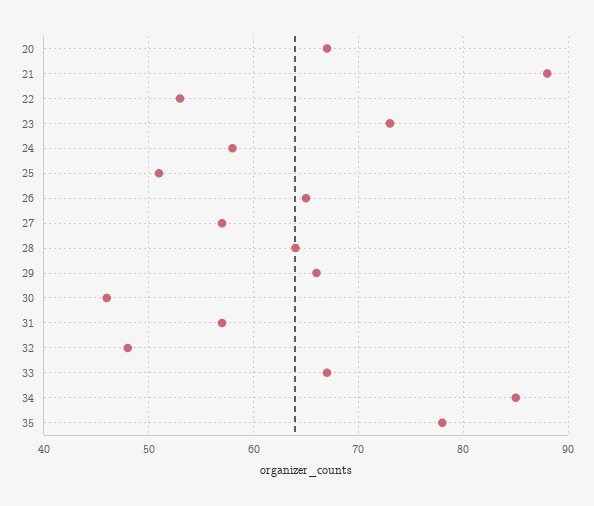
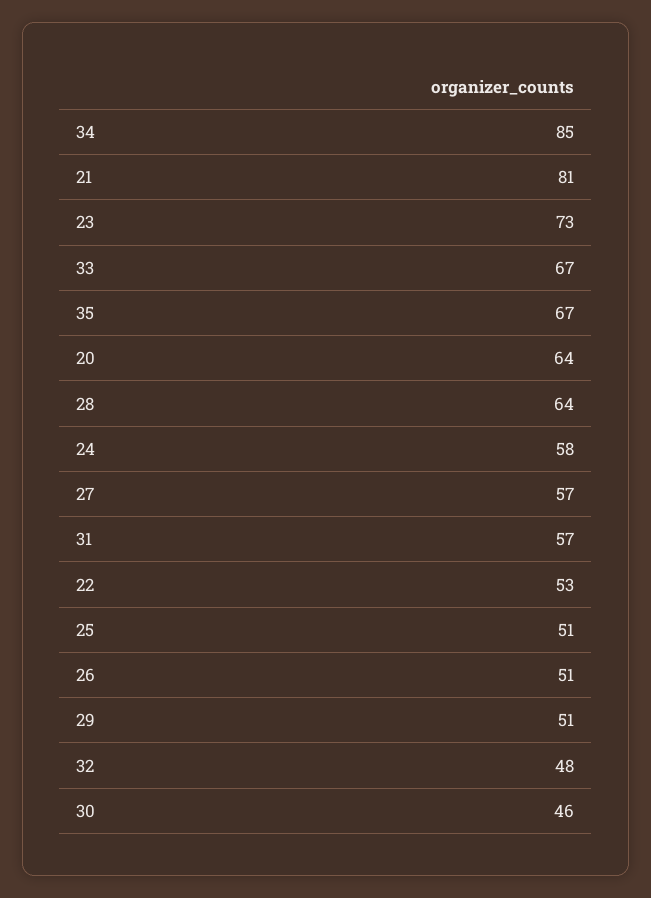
  {
-   "20": 67,
+   "20": 64,
-   "21": 88,
+   "21": 81,
    "22": 53,
    "23": 73,
    "24": 58,
    "25": 51,
-   "26": 65,
+   "26": 51,
    "27": 57,
    "28": 64,
-   "29": 66,
+   "29": 51,
    "30": 46,
    "31": 57,
    "32": 48,
    "33": 67,
    "34": 85,
-   "35": 78
+   "35": 67
  }

